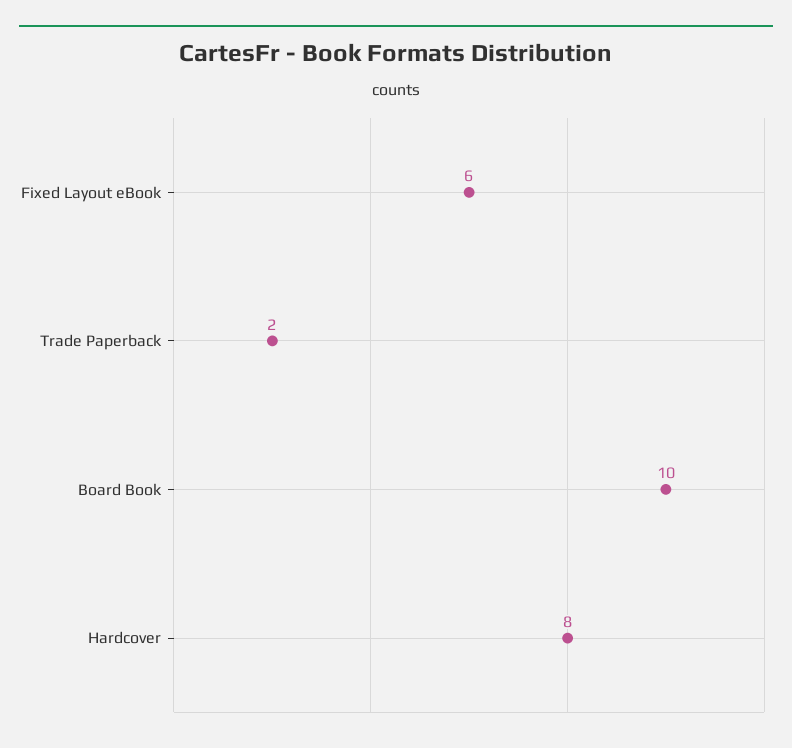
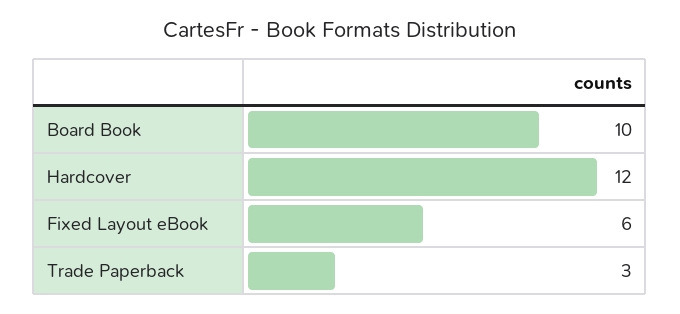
  {
    "Fixed Layout eBook": 6,
-   "Trade Paperback": 2,
+   "Trade Paperback": 3,
    "Board Book": 10,
-   "Hardcover": 8
+   "Hardcover": 12
  }

